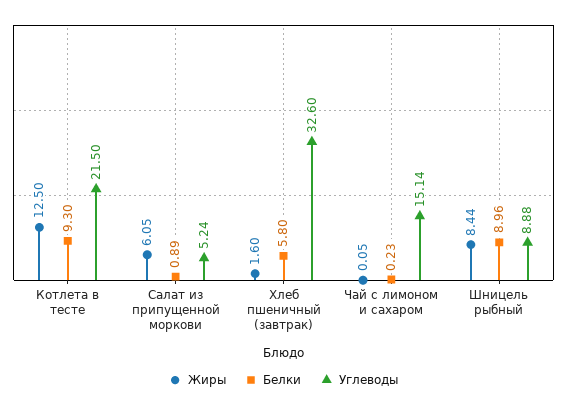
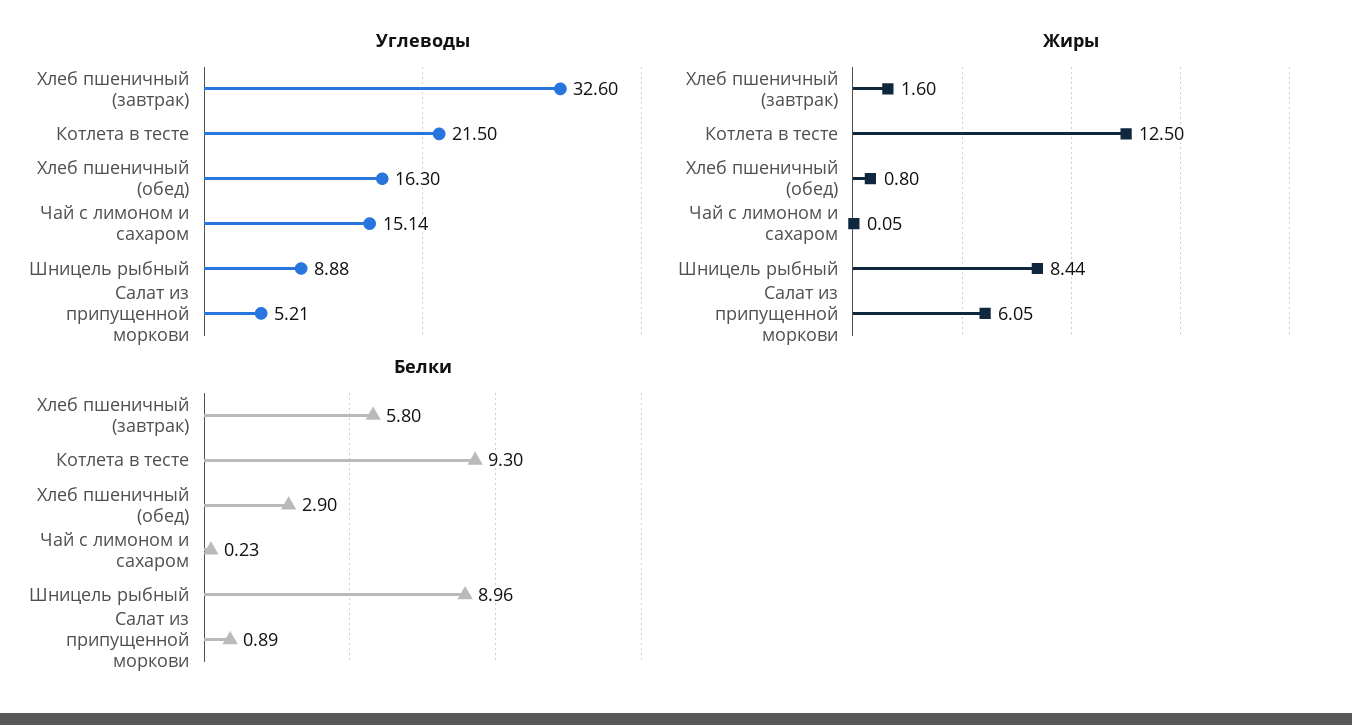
  {
    "Жиры": {
      "Котлета в тесте": 12.5,
      "Салат из припущенной моркови": 6.05,
      "Хлеб пшеничный (завтрак)": 1.6,
      "Чай с лимоном и сахаром": 0.05,
-     "Шницель рыбный": 8.44
+     "Шницель рыбный": 8.44,
+     "Хлеб пшеничный (обед)": 0.8
    },
    "Белки": {
      "Котлета в тесте": 9.3,
      "Салат из припущенной моркови": 0.89,
      "Хлеб пшеничный (завтрак)": 5.8,
      "Чай с лимоном и сахаром": 0.23,
-     "Шницель рыбный": 8.96
+     "Шницель рыбный": 8.96,
+     "Хлеб пшеничный (обед)": 2.9
    },
    "Углеводы": {
      "Котлета в тесте": 21.5,
-     "Салат из припущенной моркови": 5.24,
+     "Салат из припущенной моркови": 5.21,
      "Хлеб пшеничный (завтрак)": 32.6,
      "Чай с лимоном и сахаром": 15.14,
-     "Шницель рыбный": 8.88
+     "Шницель рыбный": 8.88,
+     "Хлеб пшеничный (обед)": 16.3
    }
  }

